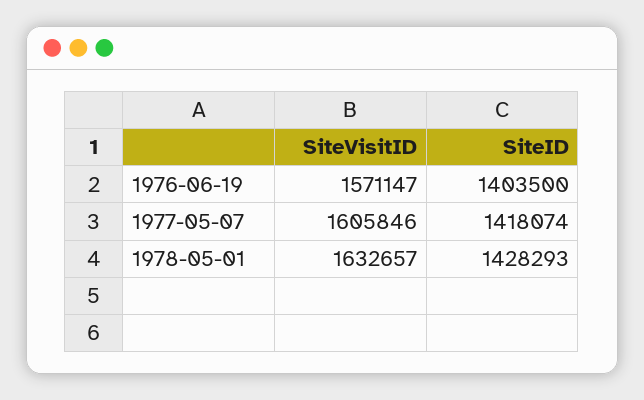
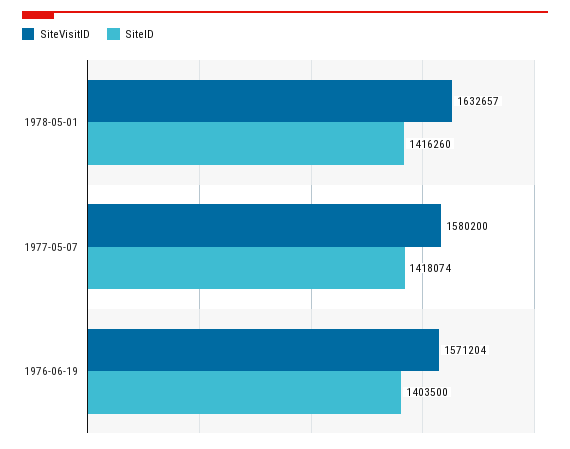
  {
    "SiteVisitID": {
-     "1976-06-19": 1571147,
+     "1976-06-19": 1571204,
-     "1977-05-07": 1605846,
+     "1977-05-07": 1580200,
      "1978-05-01": 1632657
    },
    "SiteID": {
      "1976-06-19": 1403500,
      "1977-05-07": 1418074,
-     "1978-05-01": 1428293
+     "1978-05-01": 1416260
    }
  }

